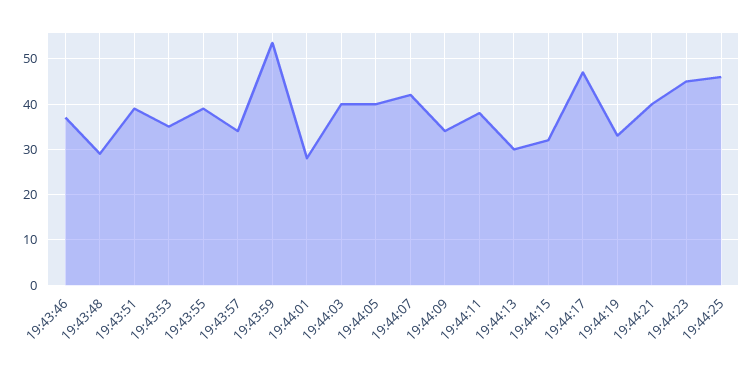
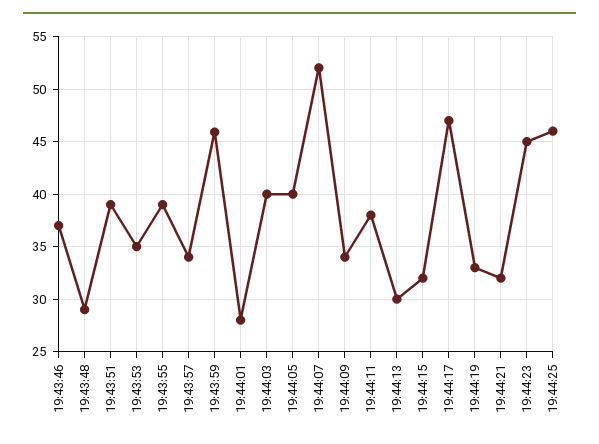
  {
    "19:43:46": 37,
    "19:43:48": 29,
    "19:43:51": 39,
    "19:43:53": 35,
    "19:43:55": 39,
    "19:43:57": 34,
-   "19:43:59": 54,
+   "19:43:59": 46,
    "19:44:01": 28,
    "19:44:03": 40,
    "19:44:05": 40,
-   "19:44:07": 42,
+   "19:44:07": 52,
    "19:44:09": 34,
    "19:44:11": 38,
    "19:44:13": 30,
    "19:44:15": 32,
    "19:44:17": 47,
    "19:44:19": 33,
-   "19:44:21": 40,
+   "19:44:21": 32,
    "19:44:23": 45,
    "19:44:25": 46
  }

